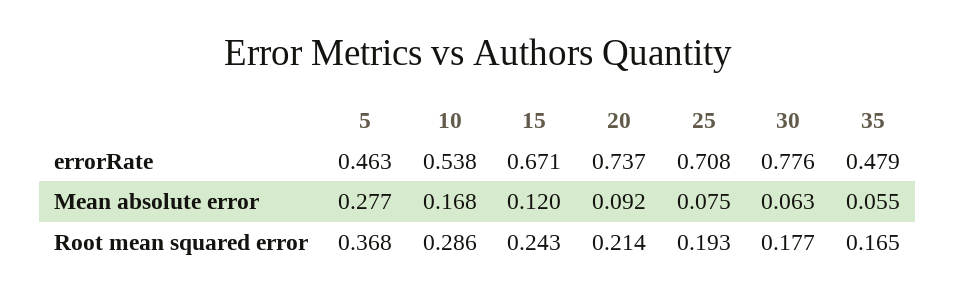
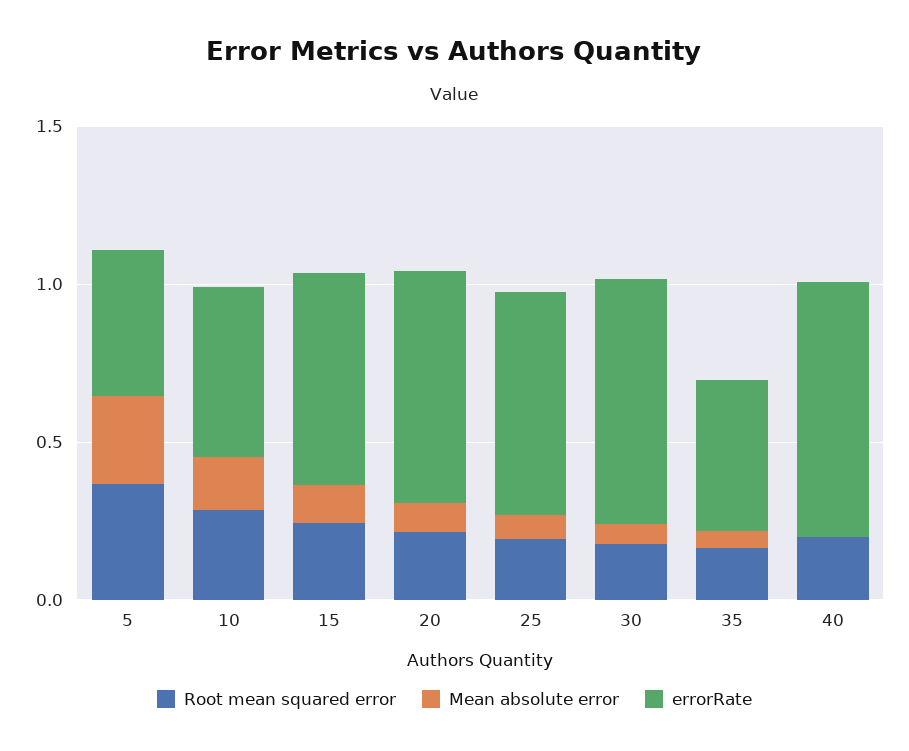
  {
    "errorRate": {
      "5": 0.463,
      "10": 0.538,
      "15": 0.671,
      "20": 0.737,
      "25": 0.708,
      "30": 0.776,
-     "35": 0.479
+     "35": 0.479,
+     "40": 0.8
    },
    "Mean absolute error": {
      "5": 0.277,
      "10": 0.168,
      "15": 0.12,
      "20": 0.092,
      "25": 0.075,
      "30": 0.063,
-     "35": 0.055
+     "35": 0.055,
+     "40": 0
    },
    "Root mean squared error": {
      "5": 0.368,
      "10": 0.286,
      "15": 0.243,
      "20": 0.214,
      "25": 0.193,
      "30": 0.177,
-     "35": 0.165
+     "35": 0.165,
+     "40": 0.2
    }
  }

